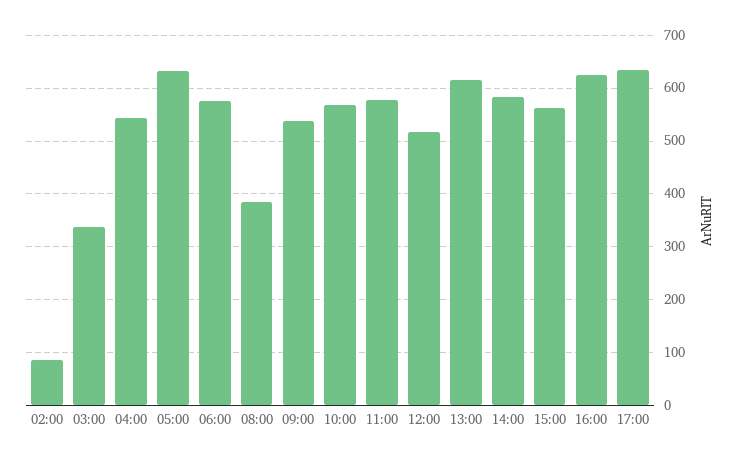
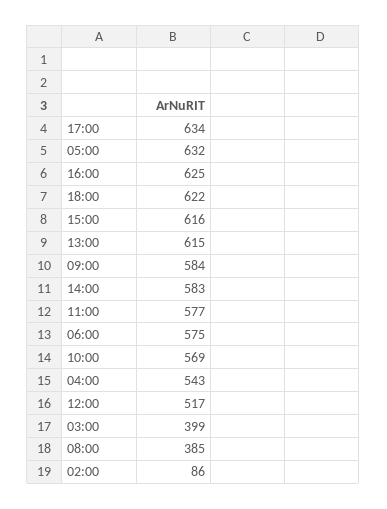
  {
    "02:00": 86,
-   "03:00": 340,
+   "03:00": 399,
    "04:00": 543,
    "05:00": 632,
    "06:00": 575,
    "08:00": 385,
-   "09:00": 540,
+   "09:00": 584,
    "10:00": 569,
    "11:00": 577,
    "12:00": 517,
    "13:00": 615,
    "14:00": 583,
-   "15:00": 560,
+   "15:00": 616,
    "16:00": 625,
-   "17:00": 634
+   "17:00": 634,
+   "18:00": 622
  }

